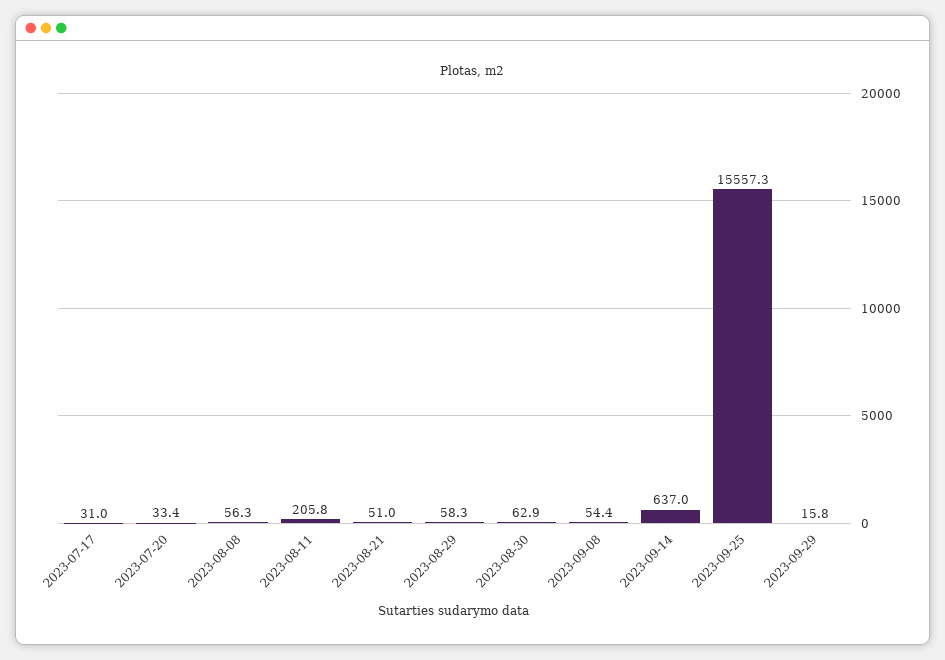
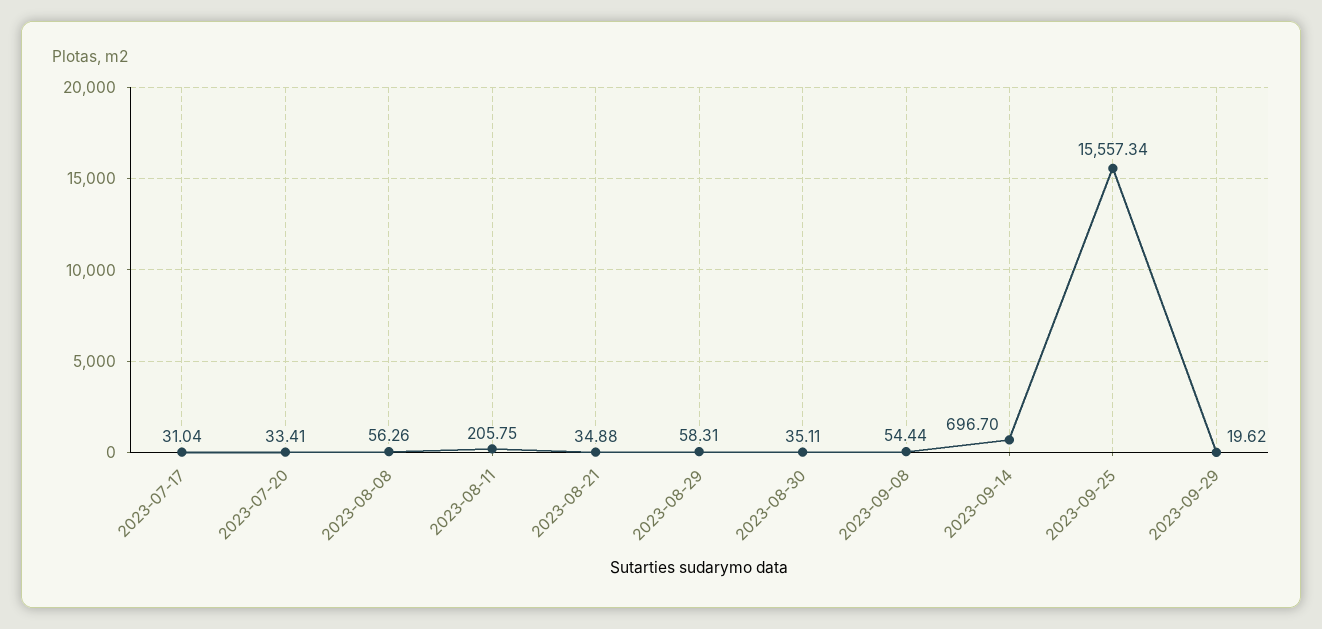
  {
    "2023-07-17": 31.04,
    "2023-07-20": 33.41,
    "2023-08-08": 56.26,
    "2023-08-11": 205.75,
-   "2023-08-21": 51,
+   "2023-08-21": 34.88,
    "2023-08-29": 58.31,
-   "2023-08-30": 62.9,
+   "2023-08-30": 35.11,
    "2023-09-08": 54.44,
-   "2023-09-14": 637,
+   "2023-09-14": 696.7,
    "2023-09-25": 15557.34,
-   "2023-09-29": 15.8
+   "2023-09-29": 19.62
  }

